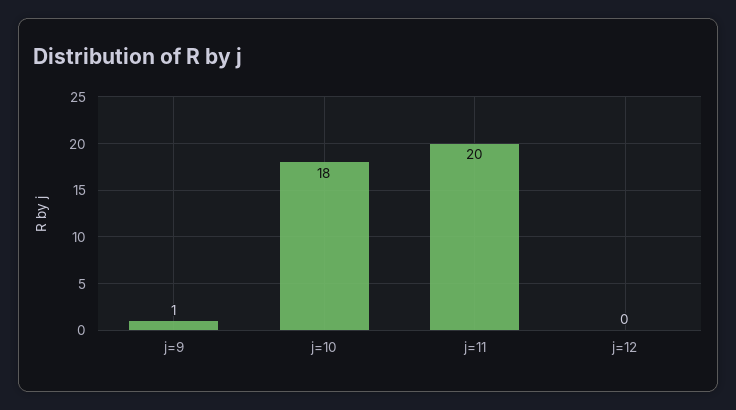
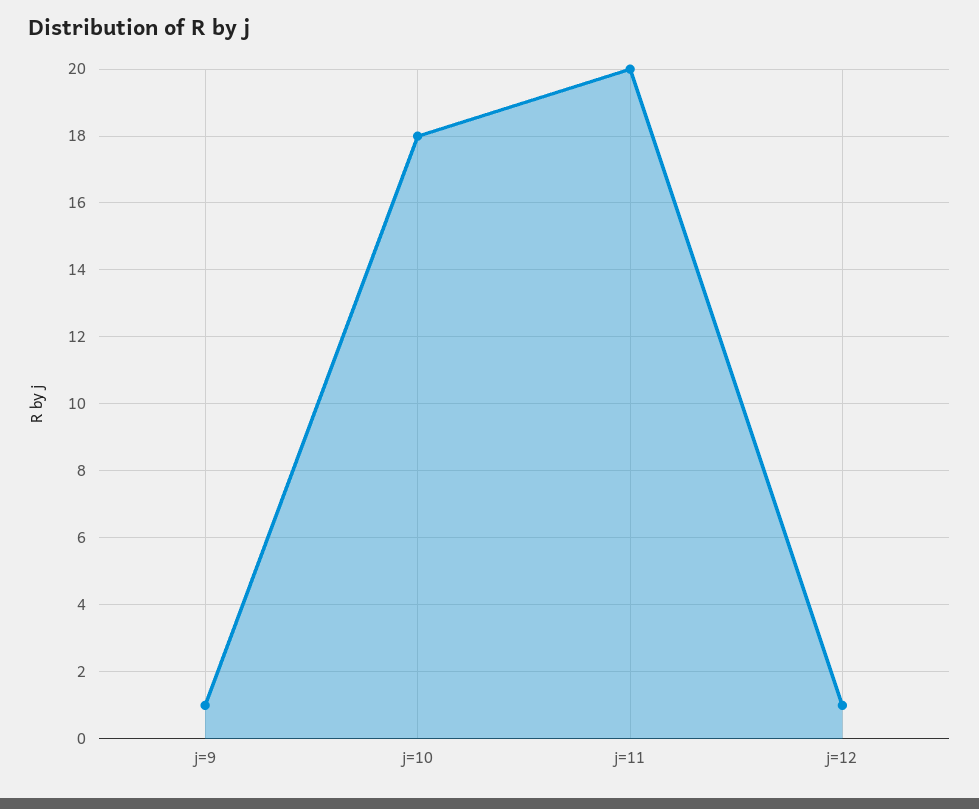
  {
    "j=9": 1,
    "j=10": 18,
    "j=11": 20,
-   "j=12": 0
+   "j=12": 1
  }

